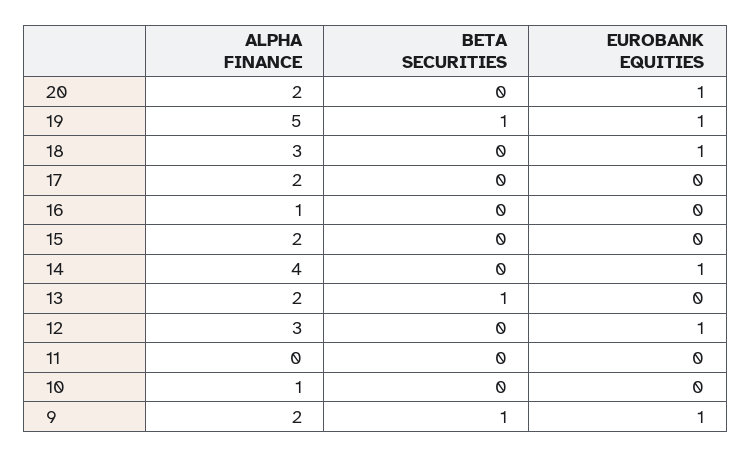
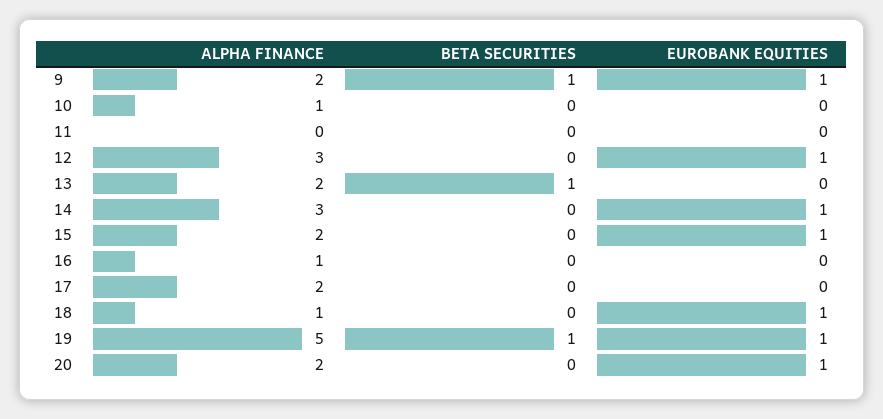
  {
    "ALPHA FINANCE": {
      "20": 2,
      "19": 5,
-     "18": 3,
+     "18": 1,
      "17": 2,
      "16": 1,
      "15": 2,
-     "14": 4,
+     "14": 3,
      "13": 2,
      "12": 3,
      "11": 0,
      "10": 1,
      "9": 2
    },
    "BETA SECURITIES": {
      "20": 0,
      "19": 1,
      "18": 0,
      "17": 0,
      "16": 0,
      "15": 0,
      "14": 0,
      "13": 1,
      "12": 0,
      "11": 0,
      "10": 0,
      "9": 1
    },
    "EUROBANK EQUITIES": {
      "20": 1,
      "19": 1,
      "18": 1,
      "17": 0,
      "16": 0,
-     "15": 0,
+     "15": 1,
      "14": 1,
      "13": 0,
      "12": 1,
      "11": 0,
      "10": 0,
      "9": 1
    }
  }

